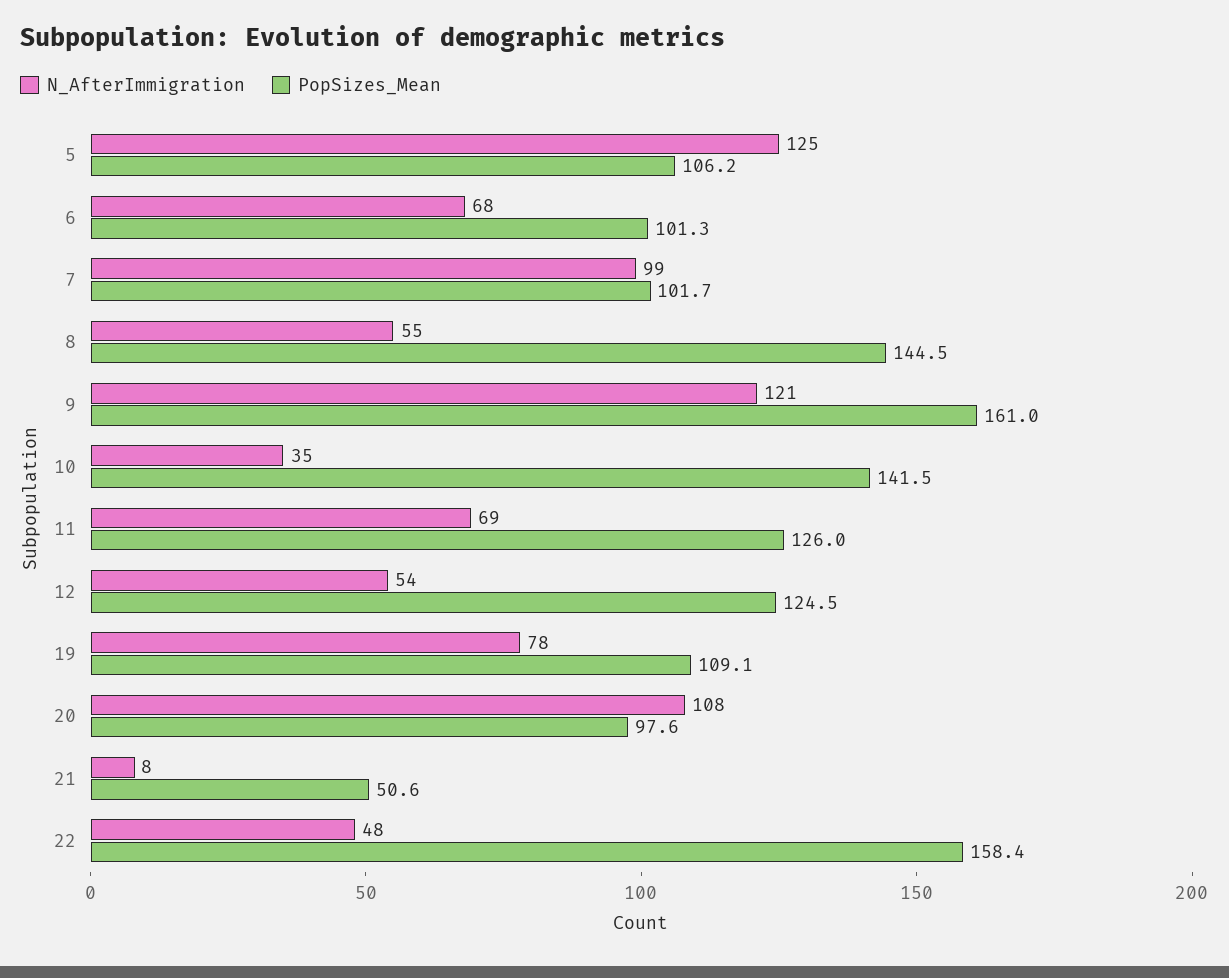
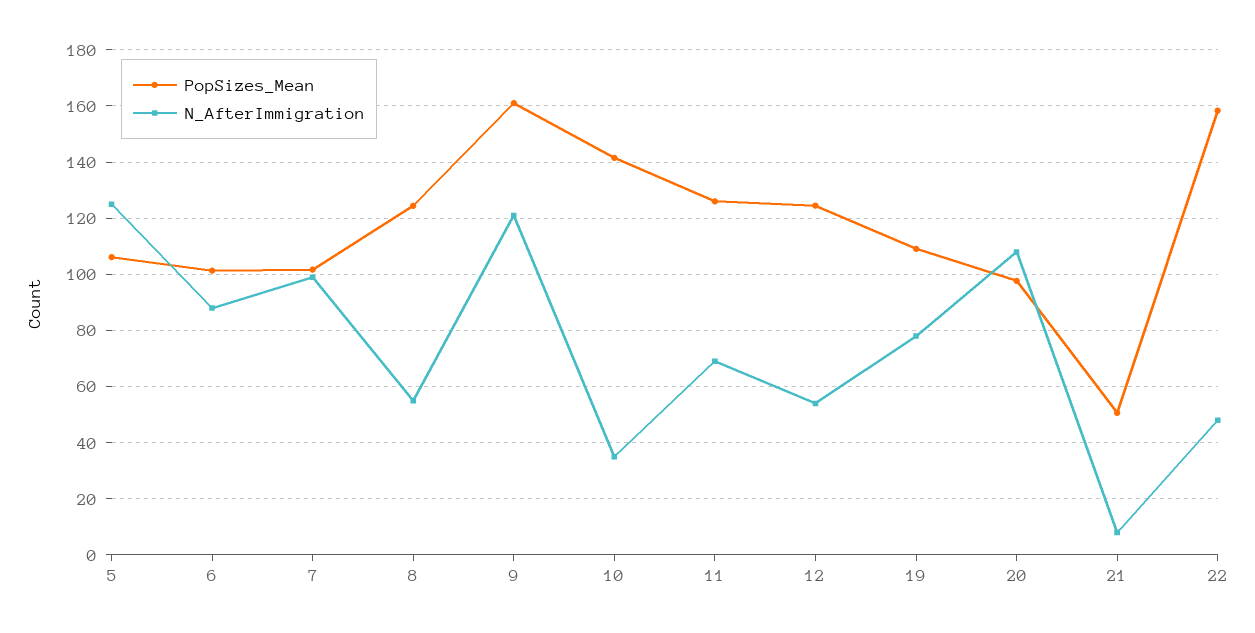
  {
    "N_AfterImmigration": {
      "5": 125,
-     "6": 68,
+     "6": 87.5,
      "7": 99,
      "8": 55,
      "9": 121,
      "10": 35,
      "11": 69,
      "12": 54,
      "19": 78,
      "20": 108,
      "21": 8,
      "22": 48
    },
    "PopSizes_Mean": {
      "5": 106.2,
      "6": 101.3,
      "7": 101.7,
-     "8": 144.5,
+     "8": 125,
      "9": 161,
      "10": 141.5,
      "11": 126,
      "12": 124.5,
      "19": 109.1,
      "20": 97.6,
      "21": 50.6,
      "22": 158.4
    }
  }

